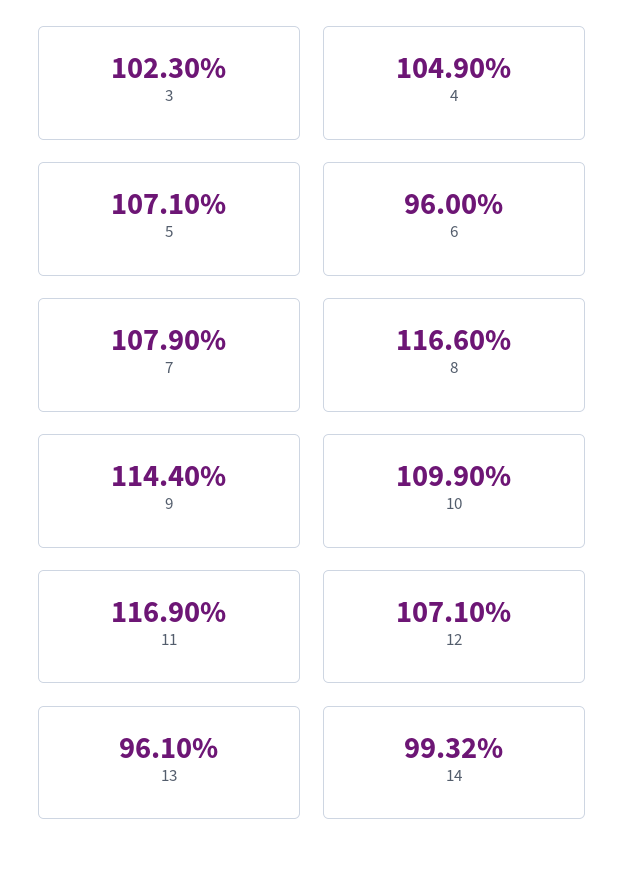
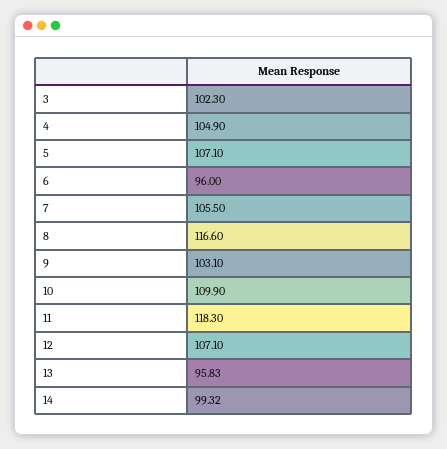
  {
    "3": 102.3,
    "4": 104.9,
    "5": 107.1,
    "6": 96,
-   "7": 107.9,
+   "7": 105.5,
    "8": 116.6,
-   "9": 114.4,
+   "9": 103.1,
    "10": 109.9,
-   "11": 116.9,
+   "11": 118.3,
    "12": 107.1,
-   "13": 96.1,
+   "13": 95.83,
    "14": 99.32
  }

